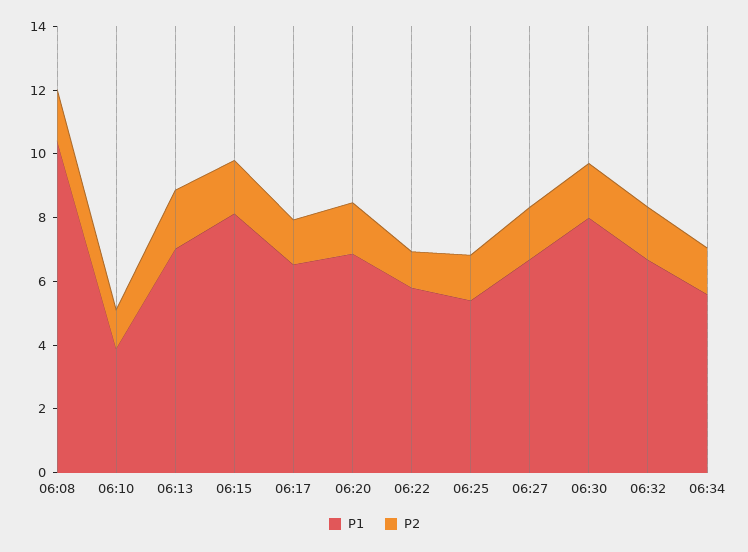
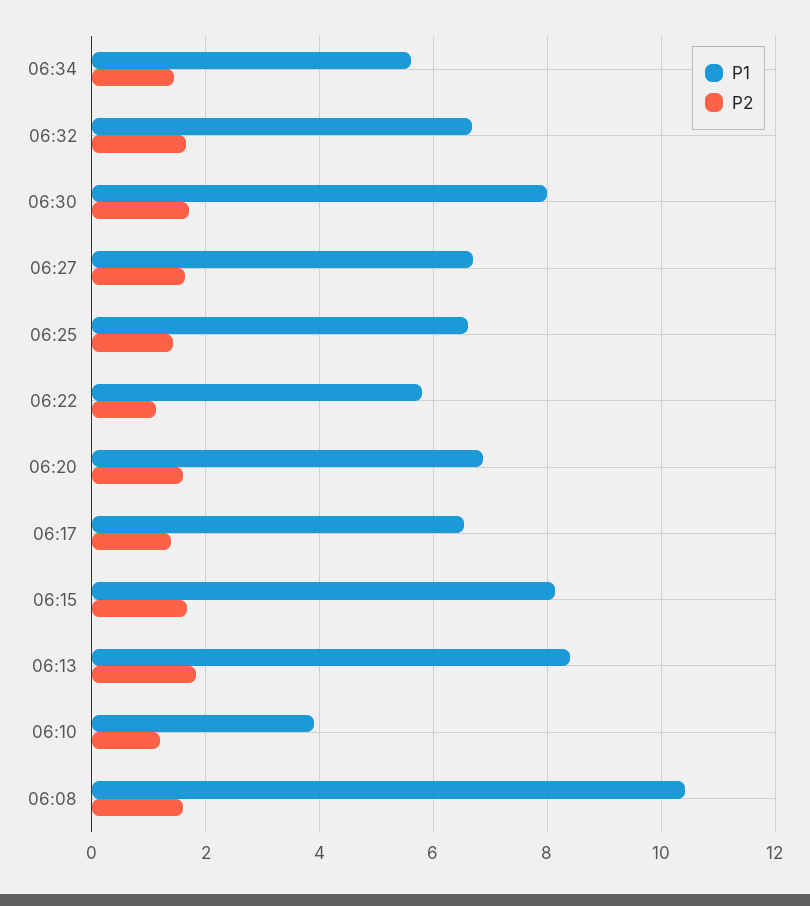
  {
    "P1": {
      "06:08": 10.4,
      "06:10": 4,
-     "06:13": 7,
+     "06:13": 8.4,
      "06:15": 8.2,
      "06:17": 6.6,
      "06:20": 6.8,
      "06:22": 5.8,
-     "06:25": 5.5,
+     "06:25": 6.6,
      "06:27": 6.8,
      "06:30": 8,
      "06:32": 6.6,
      "06:34": 5.6
    },
    "P2": {
      "06:08": 1.6,
      "06:10": 1.2,
      "06:13": 1.8,
      "06:15": 1.6,
      "06:17": 1.4,
      "06:20": 1.6,
      "06:22": 1.2,
      "06:25": 1.4,
      "06:27": 1.6,
      "06:30": 1.8,
      "06:32": 1.6,
      "06:34": 1.4
    }
  }

